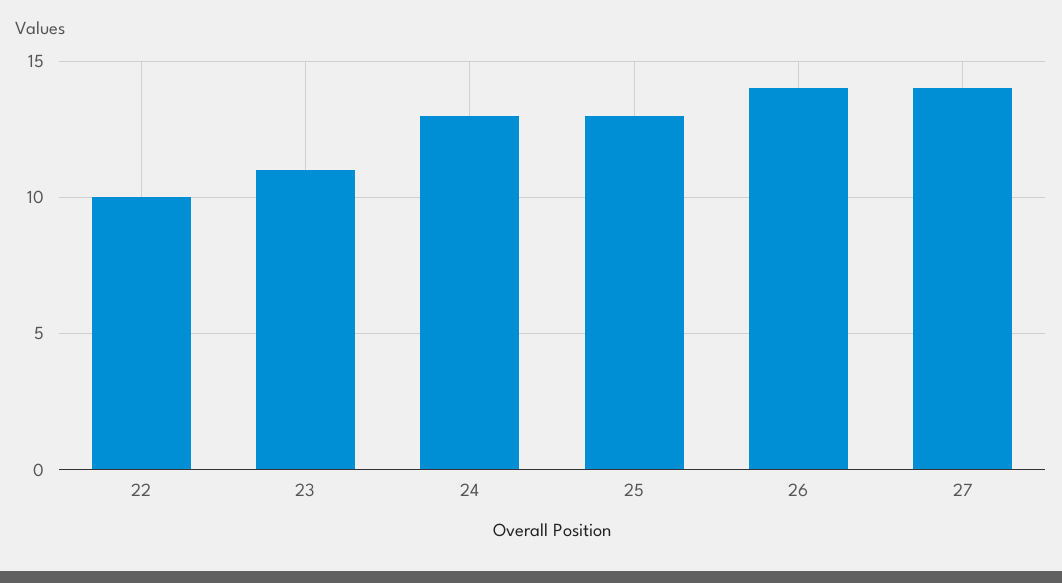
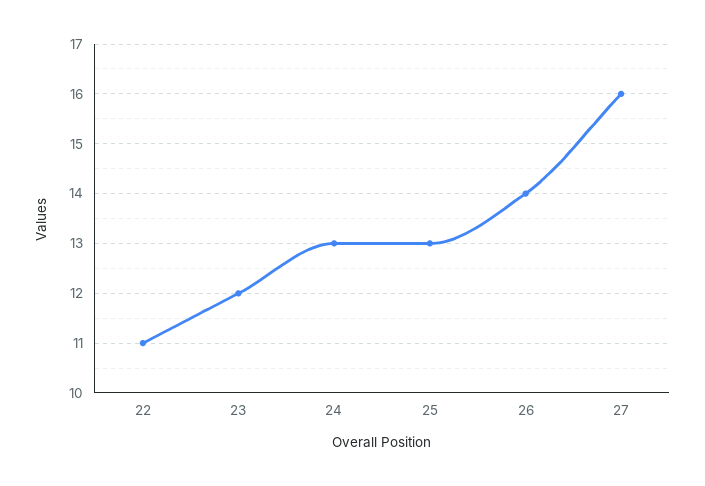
  {
-   "22": 10,
+   "22": 11,
-   "23": 11,
+   "23": 12,
    "24": 13,
    "25": 13,
    "26": 14,
-   "27": 14
+   "27": 16
  }

